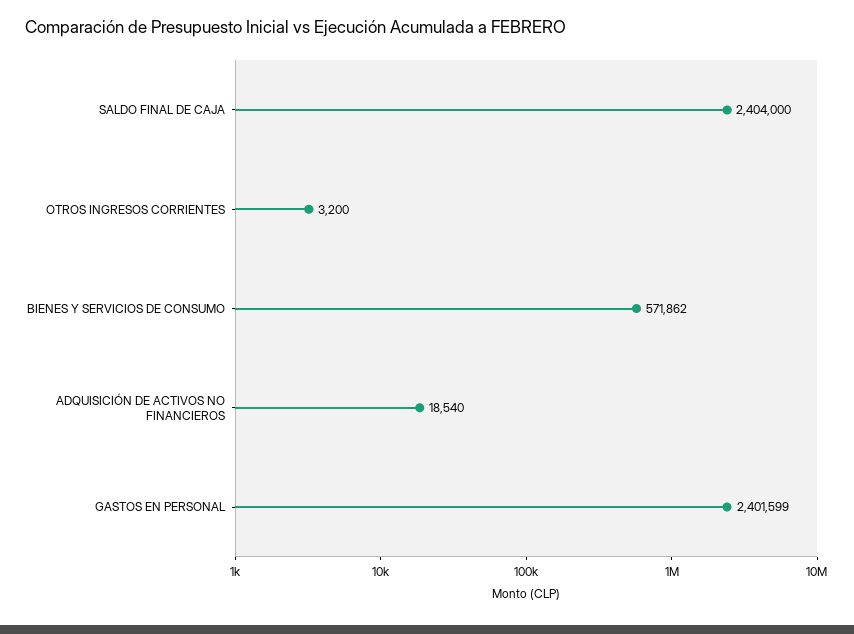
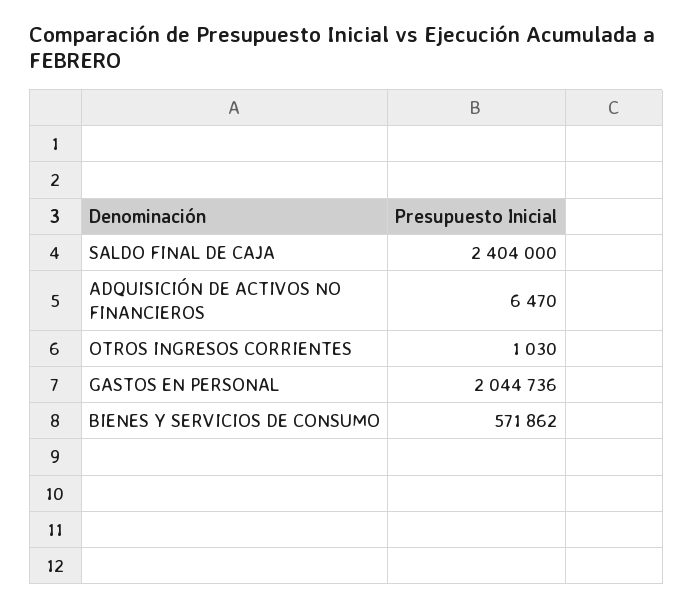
  {
    "SALDO FINAL DE CAJA": 2404000,
-   "OTROS INGRESOS CORRIENTES": 3200,
+   "OTROS INGRESOS CORRIENTES": 1030,
    "BIENES Y SERVICIOS DE CONSUMO": 571862,
-   "ADQUISICIÓN DE ACTIVOS NO FINANCIEROS": 18540,
+   "ADQUISICIÓN DE ACTIVOS NO FINANCIEROS": 6470,
-   "GASTOS EN PERSONAL": 2401599
+   "GASTOS EN PERSONAL": 2044736
  }

